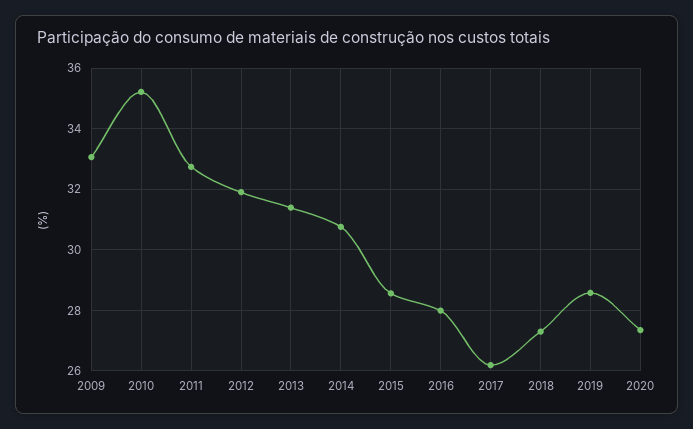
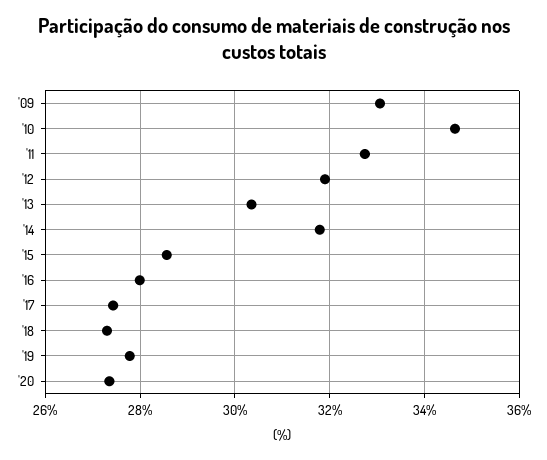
  {
    "2009": 33,
-   "2010": 35.2,
+   "2010": 34.6,
    "2011": 32.8,
    "2012": 32,
-   "2013": 31.4,
+   "2013": 30.4,
-   "2014": 30.8,
+   "2014": 31.8,
    "2015": 28.6,
    "2016": 28,
-   "2017": 26.2,
+   "2017": 27.4,
    "2018": 27.4,
-   "2019": 28.6,
+   "2019": 27.8,
    "2020": 27.4
  }

